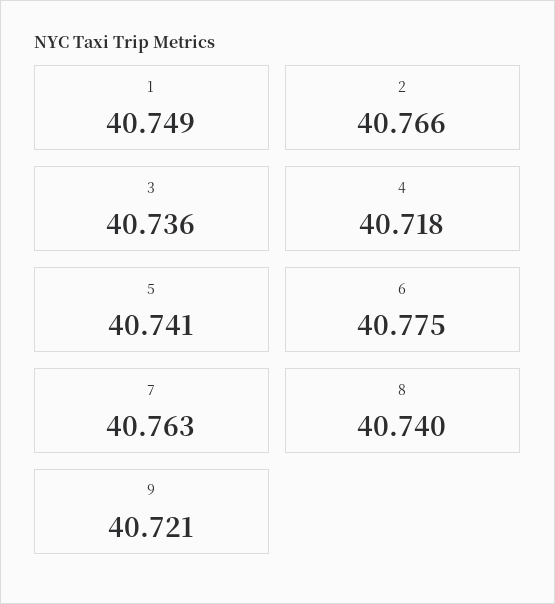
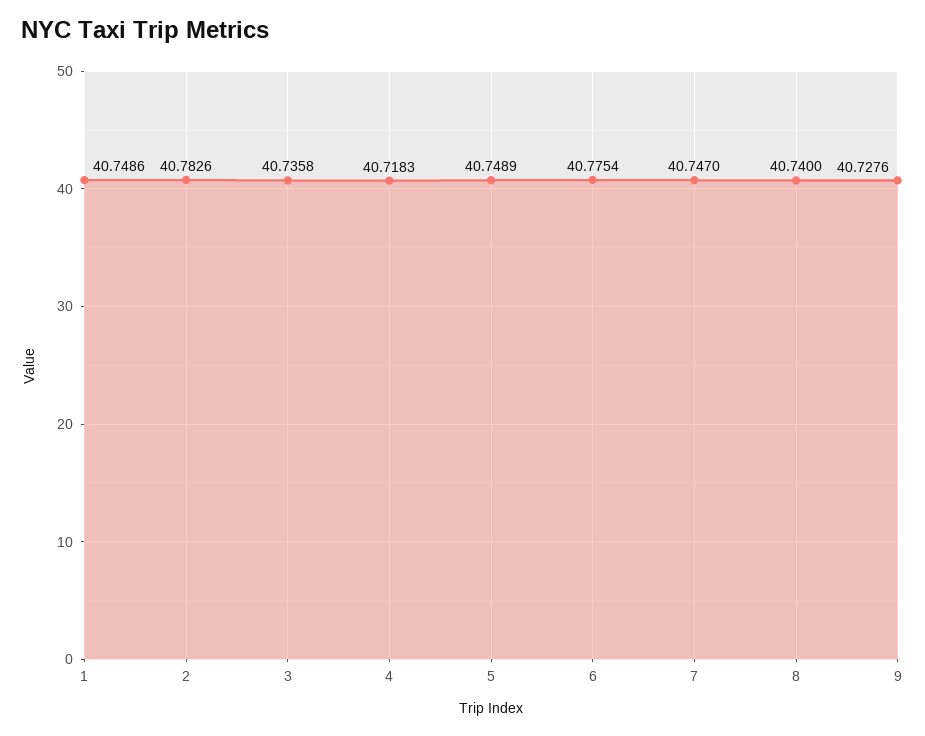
  {
    "1": 40.7486,
-   "2": 40.766,
+   "2": 40.7826,
    "3": 40.7358,
    "4": 40.7183,
-   "5": 40.741,
+   "5": 40.7489,
    "6": 40.7754,
-   "7": 40.763,
+   "7": 40.747,
    "8": 40.74,
-   "9": 40.721
+   "9": 40.7276
  }

